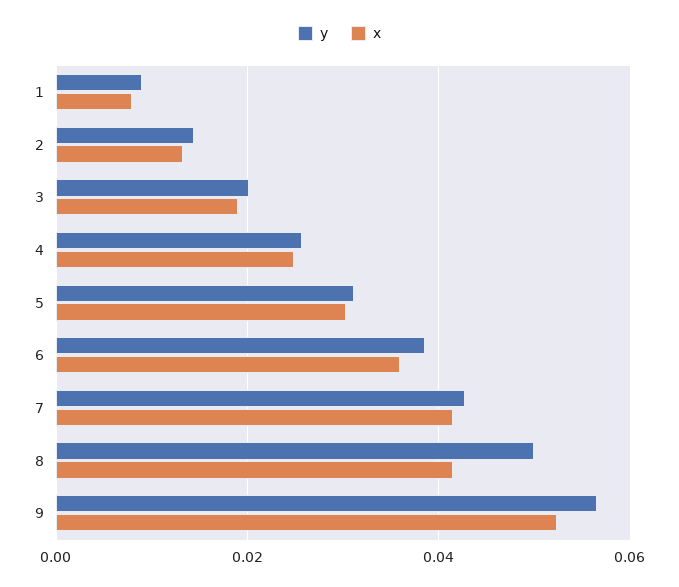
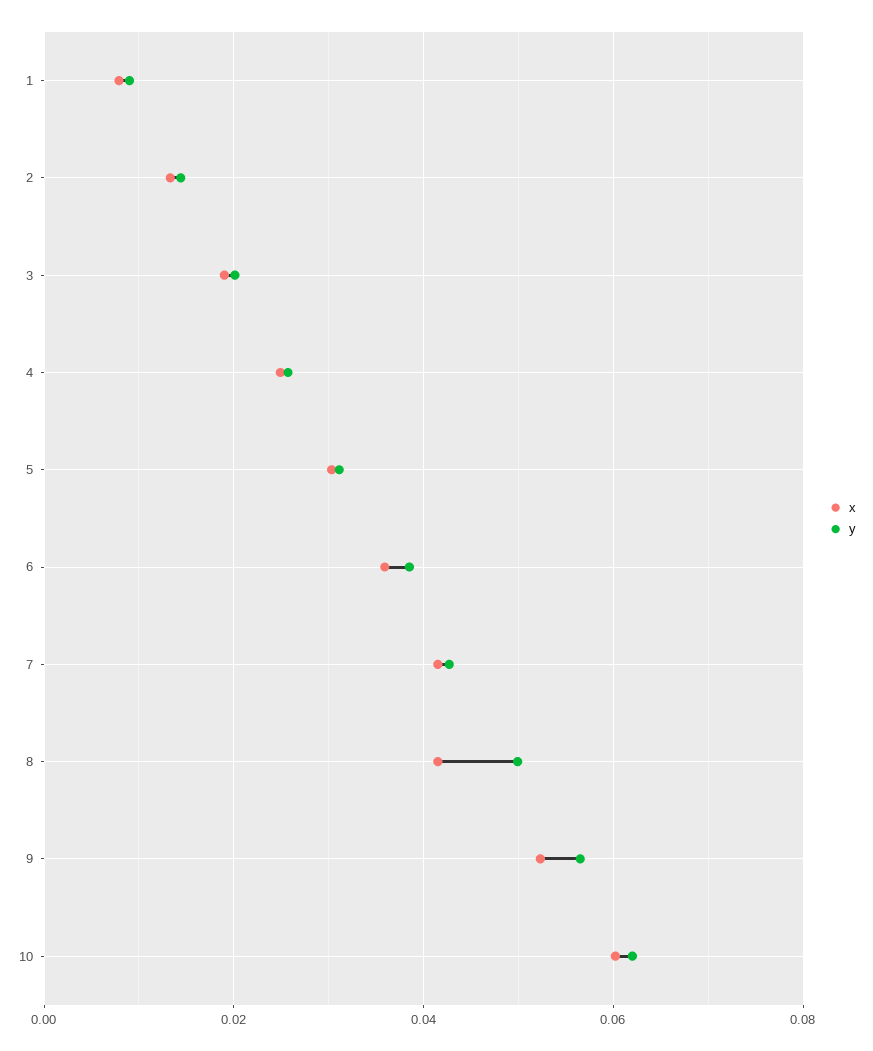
  {
    "y": {
      "1": 0.01,
      "2": 0.014,
      "3": 0.02,
      "4": 0.026,
      "5": 0.032,
      "6": 0.038,
      "7": 0.042,
      "8": 0.05,
-     "9": 0.056
+     "9": 0.056,
+     "10": 0.062
    },
    "x": {
      "1": 0.008,
      "2": 0.014,
      "3": 0.02,
      "4": 0.024,
      "5": 0.03,
      "6": 0.036,
      "7": 0.042,
      "8": 0.042,
-     "9": 0.052
+     "9": 0.052,
+     "10": 0.06
    }
  }

